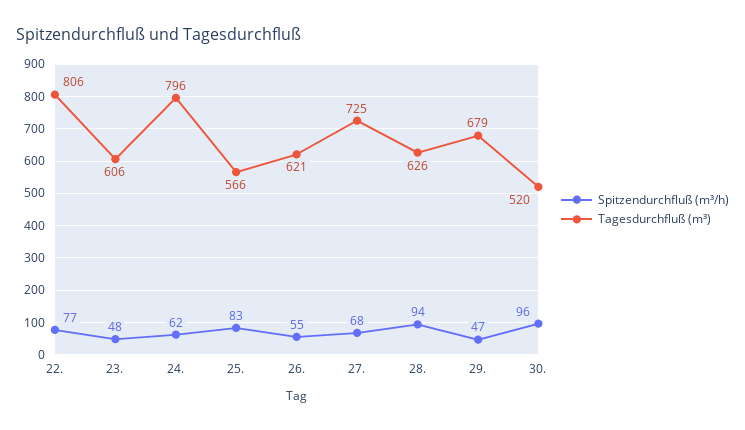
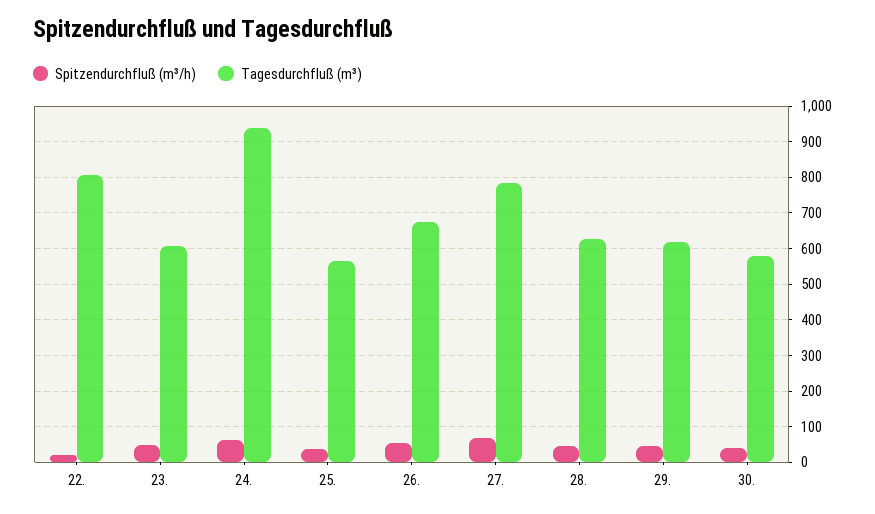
  {
    "Spitzendurchfluß (m³/h)": {
-     "22.": 77,
+     "22.": 20,
      "23.": 48,
      "24.": 62,
-     "25.": 83,
+     "25.": 40,
      "26.": 55,
      "27.": 68,
-     "28.": 94,
+     "28.": 40,
      "29.": 47,
-     "30.": 96
+     "30.": 40
    },
    "Tagesdurchfluß (m³)": {
      "22.": 806,
      "23.": 606,
-     "24.": 796,
+     "24.": 940,
      "25.": 566,
-     "26.": 621,
+     "26.": 680,
-     "27.": 725,
+     "27.": 780,
      "28.": 626,
-     "29.": 679,
+     "29.": 620,
-     "30.": 520
+     "30.": 580
    }
  }

